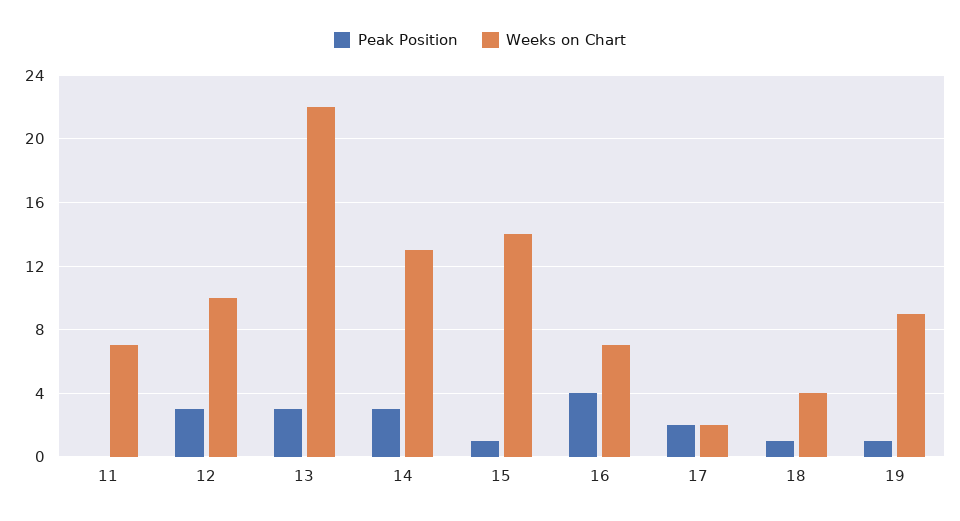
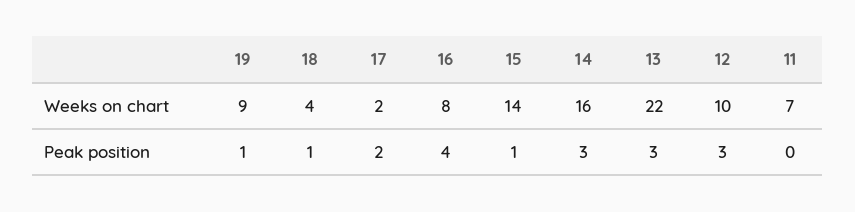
  {
    "Peak Position": {
      "11": 0,
      "12": 3,
      "13": 3,
      "14": 3,
      "15": 1,
      "16": 4,
      "17": 2,
      "18": 1,
      "19": 1
    },
    "Weeks on Chart": {
      "11": 7,
      "12": 10,
      "13": 22,
-     "14": 13,
+     "14": 16,
      "15": 14,
-     "16": 7,
+     "16": 8,
      "17": 2,
      "18": 4,
      "19": 9
    }
  }

